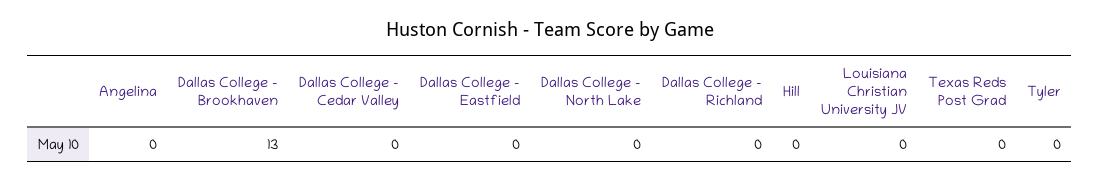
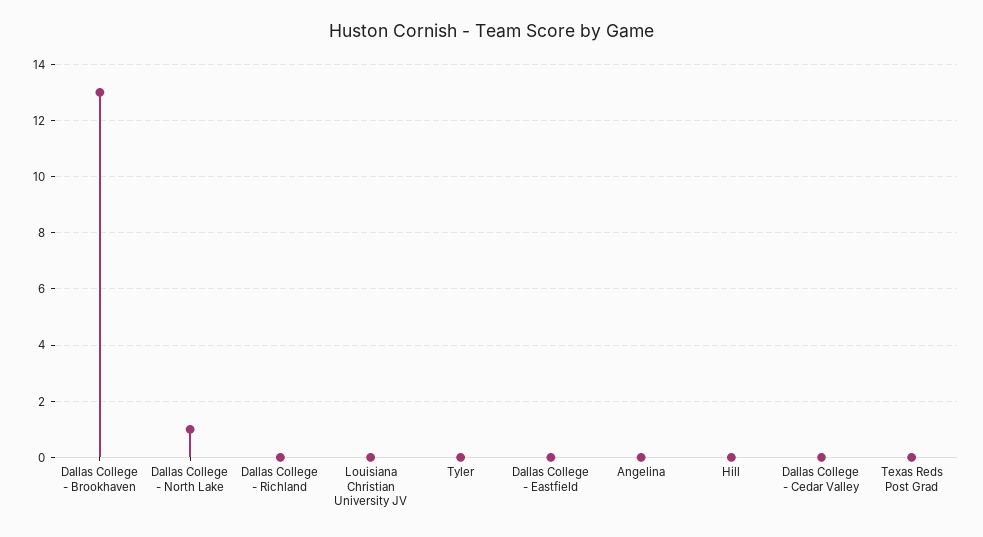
  {
    "Angelina": 0,
    "Dallas College - Brookhaven": 13,
    "Dallas College - Cedar Valley": 0,
    "Dallas College - Eastfield": 0,
-   "Dallas College - North Lake": 0,
+   "Dallas College - North Lake": 1,
    "Dallas College - Richland": 0,
    "Hill": 0,
    "Louisiana Christian University JV": 0,
    "Texas Reds Post Grad": 0,
    "Tyler": 0
  }

